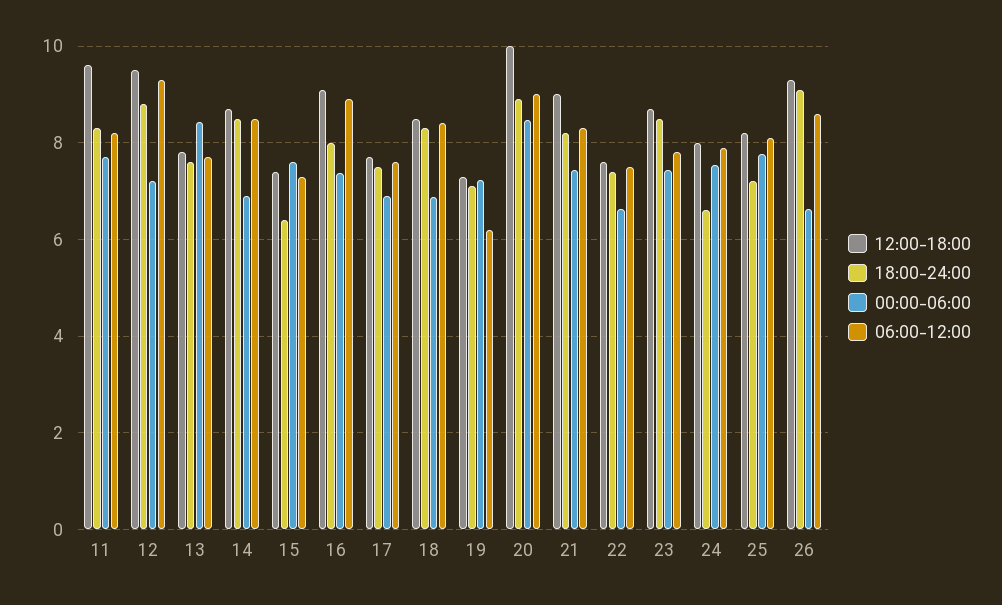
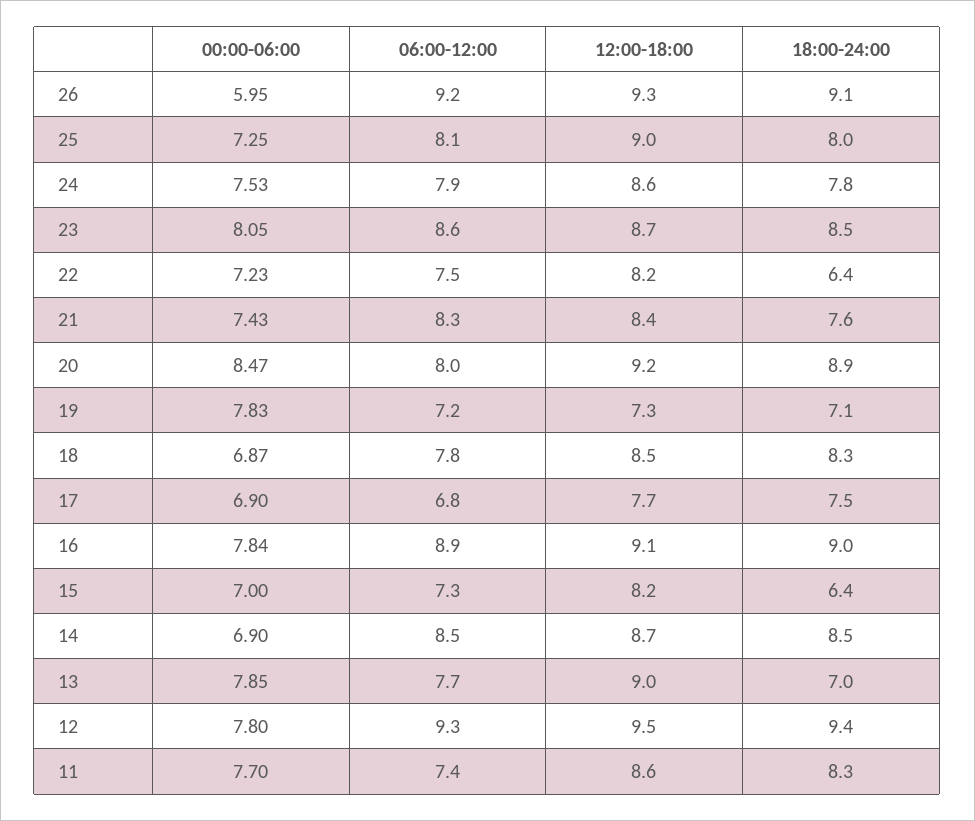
  {
    "12:00-18:00": {
-     "11": 9.6,
+     "11": 8.6,
      "12": 9.5,
-     "13": 7.8,
+     "13": 9,
      "14": 8.7,
-     "15": 7.4,
+     "15": 8.2,
      "16": 9.1,
      "17": 7.7,
      "18": 8.5,
      "19": 7.3,
-     "20": 10,
+     "20": 9.2,
-     "21": 9,
+     "21": 8.4,
-     "22": 7.6,
+     "22": 8.2,
      "23": 8.7,
-     "24": 8,
+     "24": 8.6,
-     "25": 8.2,
+     "25": 9,
      "26": 9.3
    },
    "18:00-24:00": {
      "11": 8.3,
-     "12": 8.8,
+     "12": 9.4,
-     "13": 7.6,
+     "13": 7,
      "14": 8.5,
      "15": 6.4,
-     "16": 8,
+     "16": 9,
      "17": 7.5,
      "18": 8.3,
      "19": 7.1,
      "20": 8.9,
-     "21": 8.2,
+     "21": 7.6,
-     "22": 7.4,
+     "22": 6.4,
      "23": 8.5,
-     "24": 6.6,
+     "24": 7.8,
-     "25": 7.2,
+     "25": 8,
      "26": 9.1
    },
    "00:00-06:00": {
      "11": 7.7,
-     "12": 7.2,
+     "12": 7.8,
-     "13": 8.4,
+     "13": 7.85,
      "14": 6.9,
-     "15": 7.6,
+     "15": 7,
-     "16": 7.4,
+     "16": 7.84,
      "17": 6.9,
      "18": 6.87,
-     "19": 7.2,
+     "19": 7.83,
      "20": 8.47,
      "21": 7.43,
-     "22": 6.6,
+     "22": 7.23,
-     "23": 7.4,
+     "23": 8.05,
      "24": 7.53,
-     "25": 7.8,
+     "25": 7.25,
-     "26": 6.6
+     "26": 5.95
    },
    "06:00-12:00": {
-     "11": 8.2,
+     "11": 7.4,
      "12": 9.3,
      "13": 7.7,
      "14": 8.5,
      "15": 7.3,
      "16": 8.9,
-     "17": 7.6,
+     "17": 6.8,
-     "18": 8.4,
+     "18": 7.8,
-     "19": 6.2,
+     "19": 7.2,
-     "20": 9,
+     "20": 8,
      "21": 8.3,
      "22": 7.5,
-     "23": 7.8,
+     "23": 8.6,
      "24": 7.9,
      "25": 8.1,
-     "26": 8.6
+     "26": 9.2
    }
  }

